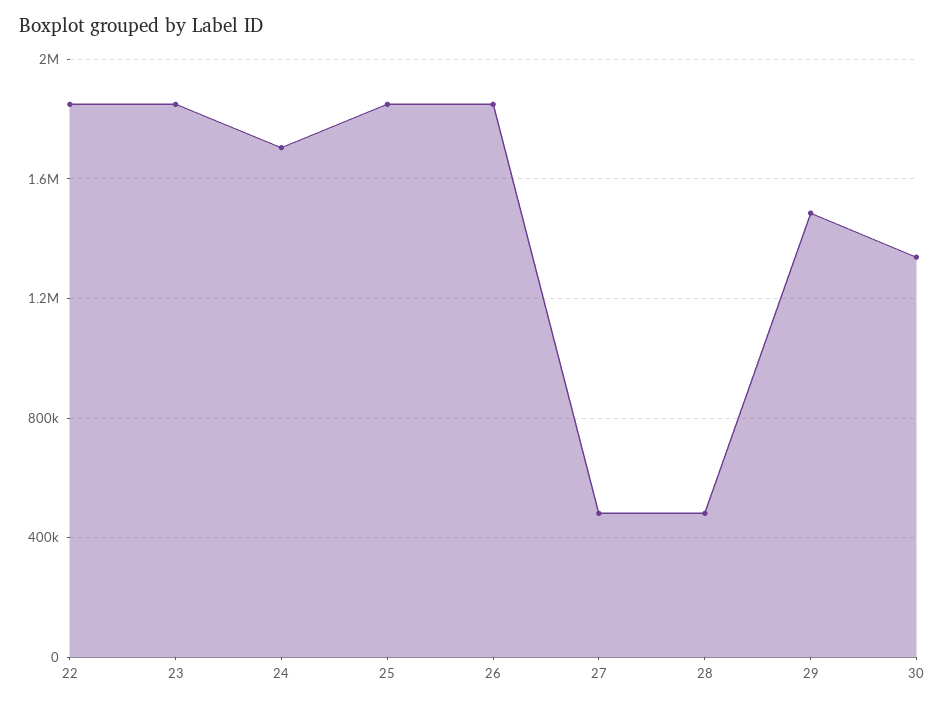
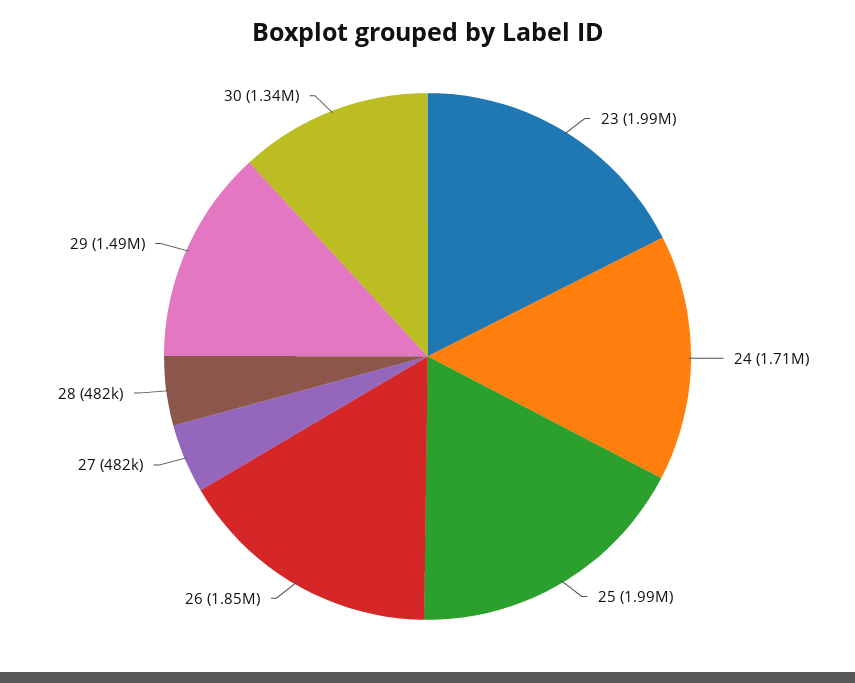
  {
-   "22": 1850000,
-   "23": 1850000,
+   "23": 1990000,
    "24": 1710000,
-   "25": 1850000,
+   "25": 1990000,
    "26": 1850000,
    "27": 482000,
    "28": 482000,
    "29": 1490000,
    "30": 1340000
  }

